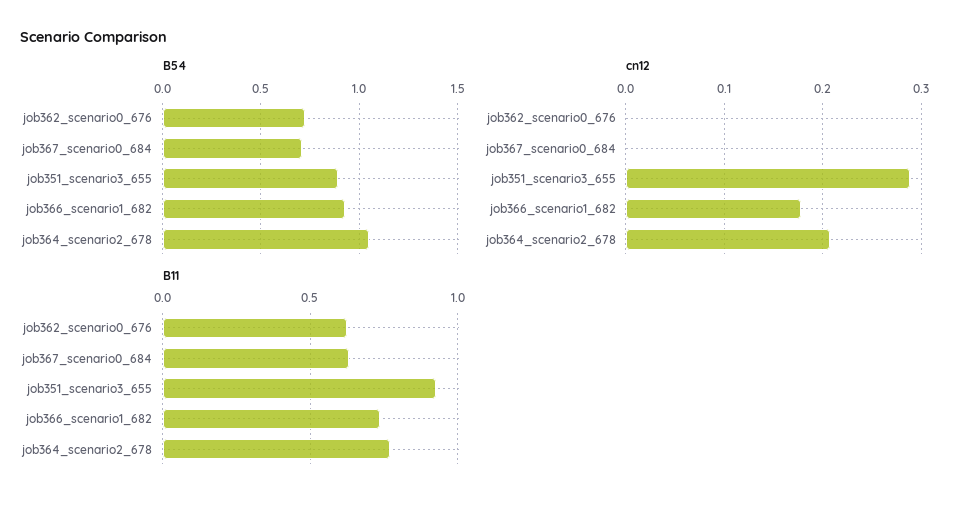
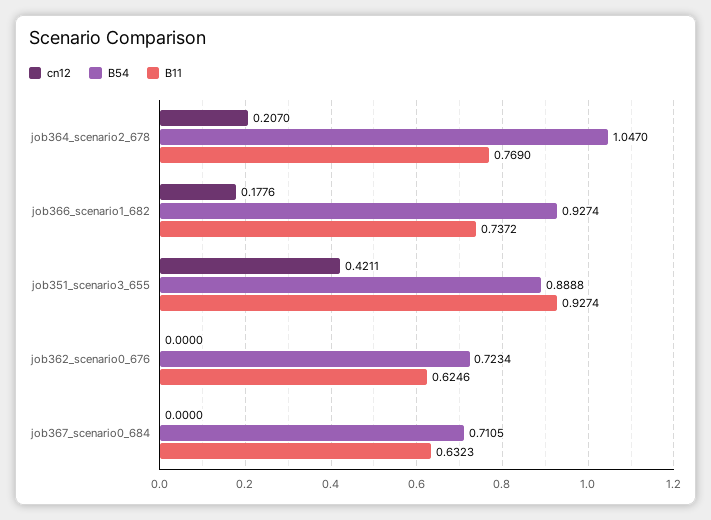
  {
    "B54": {
      "job362_scenario0_676": 0.7234,
      "job367_scenario0_684": 0.7105,
      "job351_scenario3_655": 0.8888,
      "job366_scenario1_682": 0.9274,
      "job364_scenario2_678": 1.047
    },
    "cn12": {
      "job362_scenario0_676": 0,
      "job367_scenario0_684": 0,
-     "job351_scenario3_655": 0.29,
+     "job351_scenario3_655": 0.4211,
      "job366_scenario1_682": 0.1776,
      "job364_scenario2_678": 0.207
    },
    "B11": {
      "job362_scenario0_676": 0.6246,
      "job367_scenario0_684": 0.6323,
      "job351_scenario3_655": 0.9274,
      "job366_scenario1_682": 0.7372,
      "job364_scenario2_678": 0.769
    }
  }

